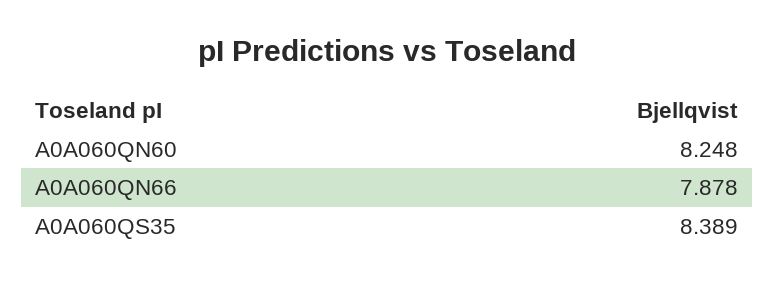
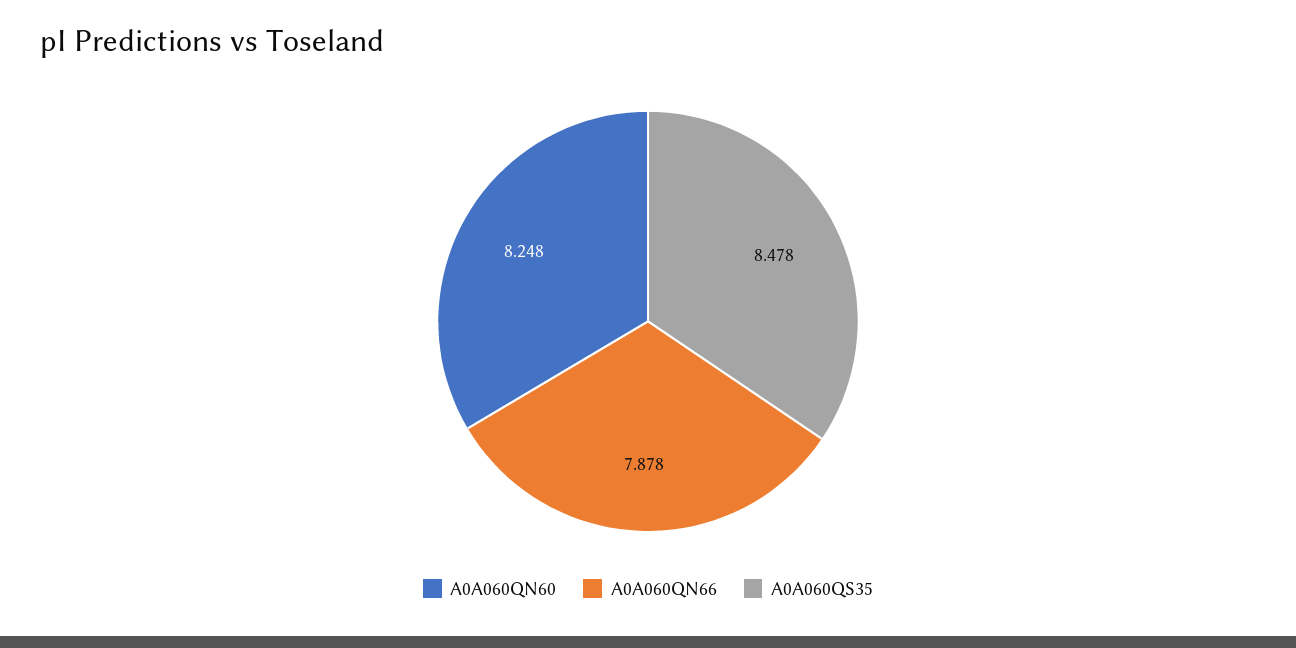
  {
    "A0A060QN60": 8.248,
    "A0A060QN66": 7.878,
-   "A0A060QS35": 8.389
+   "A0A060QS35": 8.478
  }

